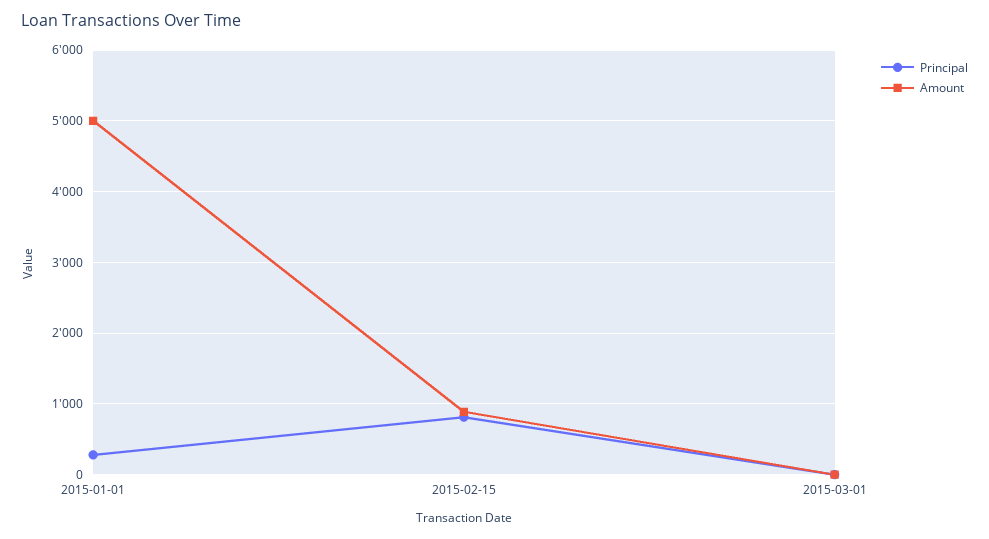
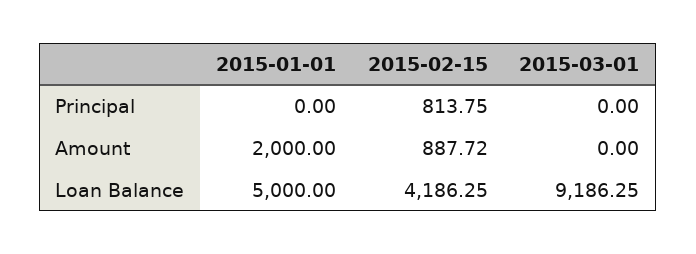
  {
    "Principal": {
-     "2015-01-01": 300,
+     "2015-01-01": 0,
      "2015-02-15": 813.75,
      "2015-03-01": 0
    },
    "Amount": {
-     "2015-01-01": 5000,
+     "2015-01-01": 2000,
      "2015-02-15": 887.72,
      "2015-03-01": 0
-   }
+   },
+   "Loan Balance": {
+     "2015-01-01": 5000,
+     "2015-02-15": 4186.25,
+     "2015-03-01": 9186.25
+   }
  }

